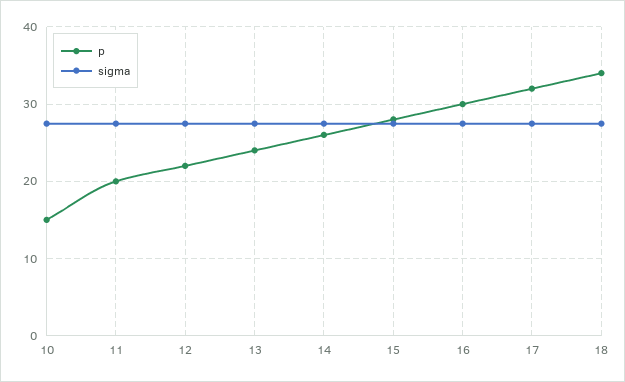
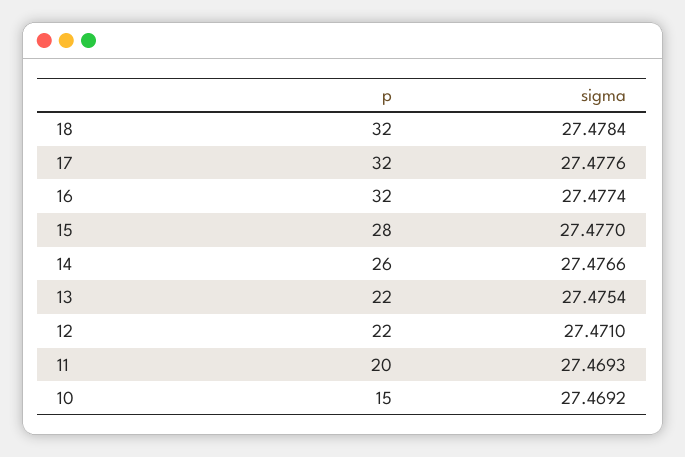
  {
    "p": {
      "10": 15,
      "11": 20,
      "12": 22,
-     "13": 24,
+     "13": 22,
      "14": 26,
      "15": 28,
-     "16": 30,
+     "16": 32,
      "17": 32,
-     "18": 34
+     "18": 32
    },
    "sigma": {
      "10": 27.4692,
      "11": 27.4693,
      "12": 27.471,
      "13": 27.4754,
      "14": 27.4766,
      "15": 27.477,
      "16": 27.4774,
      "17": 27.4776,
      "18": 27.4784
    }
  }

